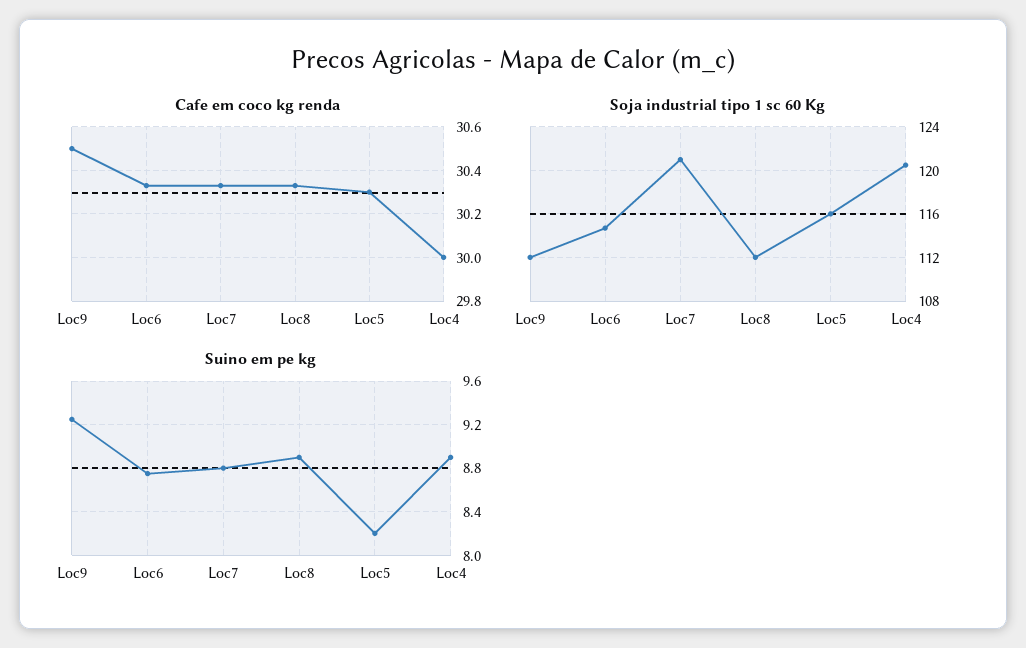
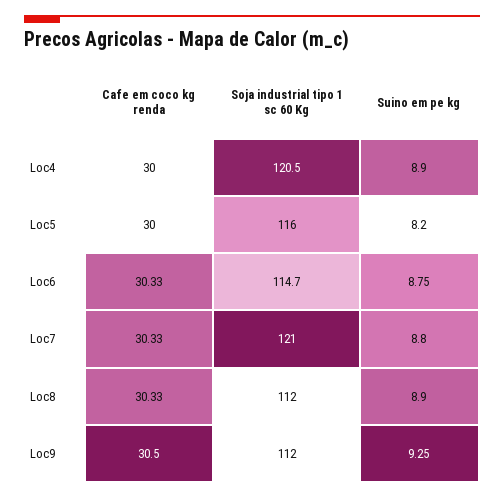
  {
    "Cafe em coco kg renda": {
      "Loc9": 30.5,
      "Loc6": 30.33,
      "Loc7": 30.33,
      "Loc8": 30.33,
-     "Loc5": 30.3,
+     "Loc5": 30,
      "Loc4": 30
    },
    "Soja industrial tipo 1 sc 60 Kg": {
      "Loc9": 112,
      "Loc6": 114.7,
      "Loc7": 121,
      "Loc8": 112,
      "Loc5": 116,
      "Loc4": 120.5
    },
    "Suino em pe kg": {
      "Loc9": 9.25,
      "Loc6": 8.75,
      "Loc7": 8.8,
      "Loc8": 8.9,
      "Loc5": 8.2,
      "Loc4": 8.9
    }
  }

